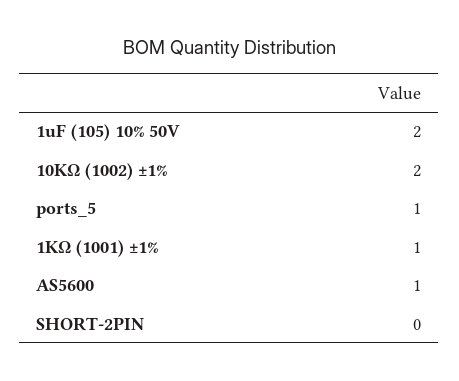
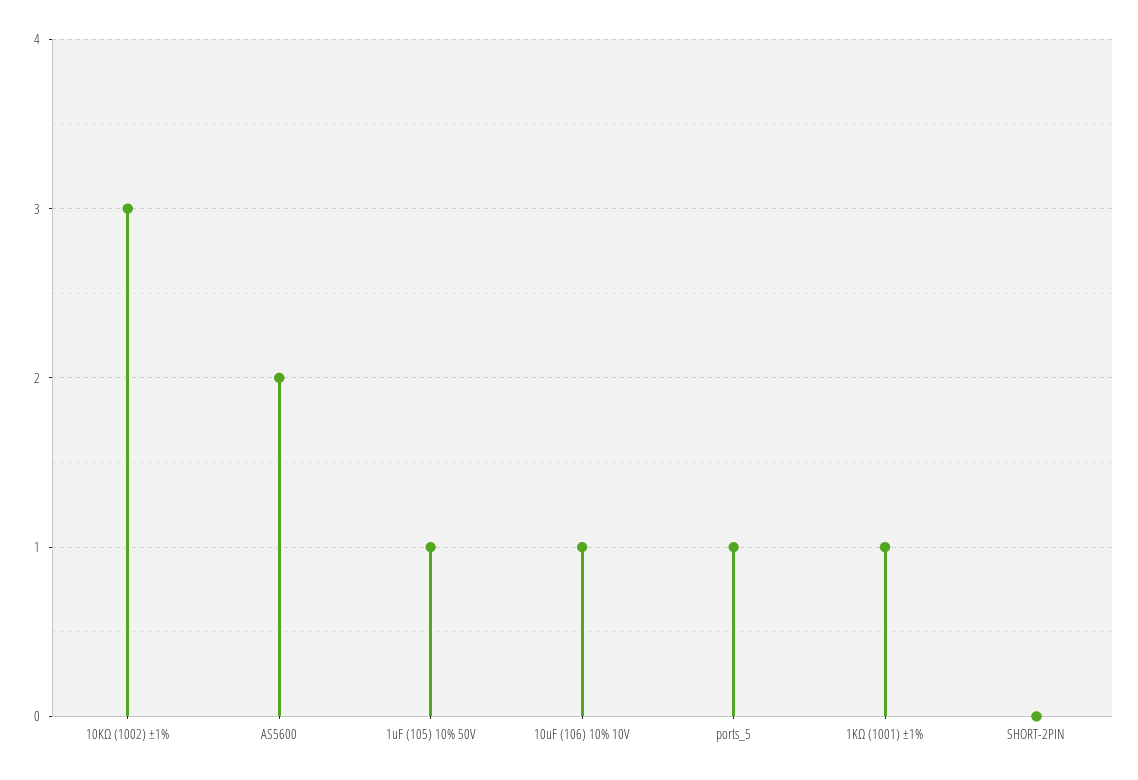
  {
-   "1uF (105) 10% 50V": 2,
+   "1uF (105) 10% 50V": 1,
-   "10KΩ (1002) ±1%": 2,
+   "10KΩ (1002) ±1%": 3,
    "ports_5": 1,
    "1KΩ (1001) ±1%": 1,
-   "AS5600": 1,
+   "AS5600": 2,
-   "SHORT-2PIN": 0
+   "SHORT-2PIN": 0,
+   "10uF (106) 10% 10V": 1
  }

